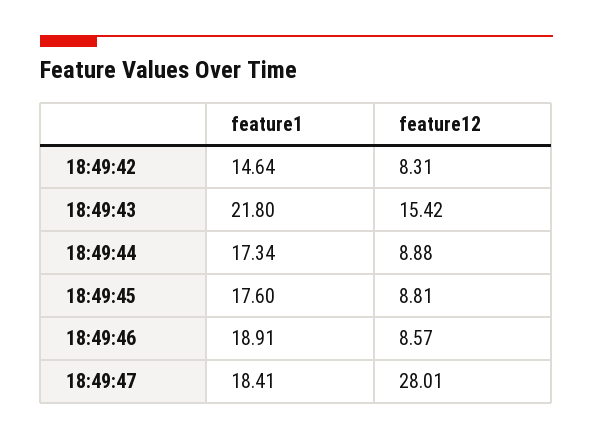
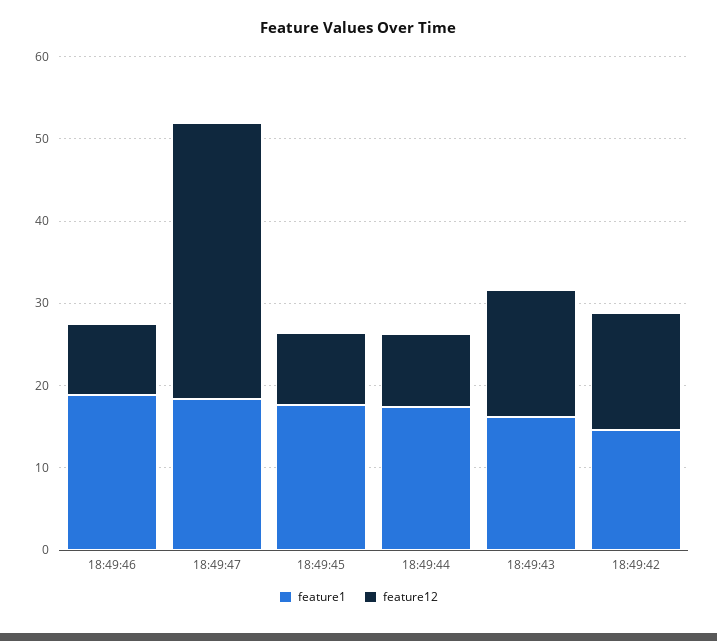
  {
    "feature1": {
      "18:49:42": 14.64,
-     "18:49:43": 21.8,
+     "18:49:43": 16,
      "18:49:44": 17.34,
      "18:49:45": 17.6,
      "18:49:46": 18.91,
      "18:49:47": 18.41
    },
    "feature12": {
-     "18:49:42": 8.31,
+     "18:49:42": 14,
      "18:49:43": 15.42,
      "18:49:44": 8.88,
      "18:49:45": 8.81,
      "18:49:46": 8.57,
-     "18:49:47": 28.01
+     "18:49:47": 34
    }
  }

